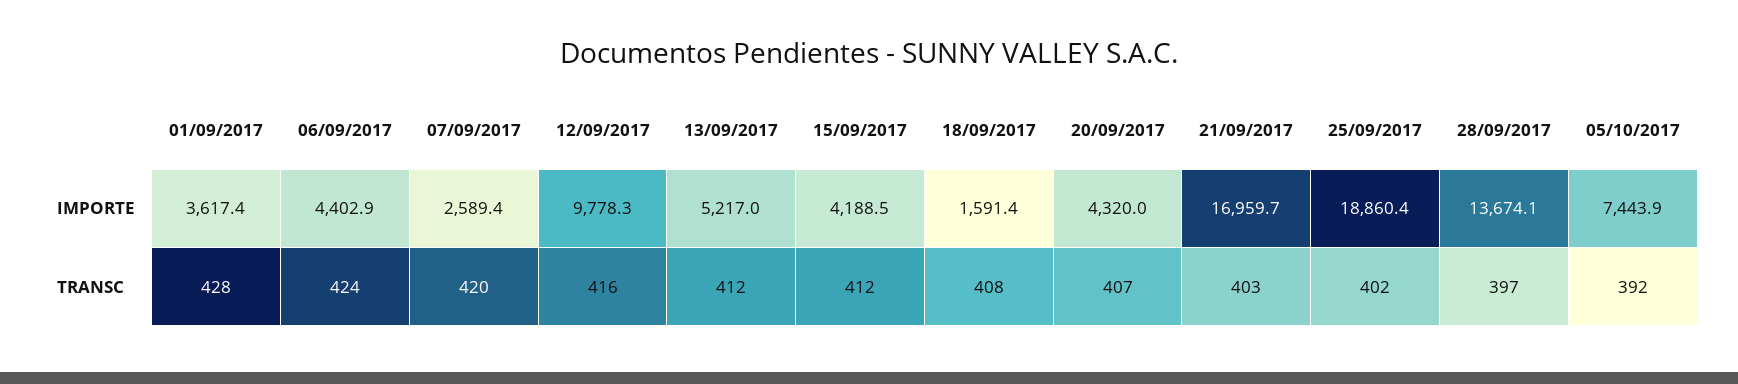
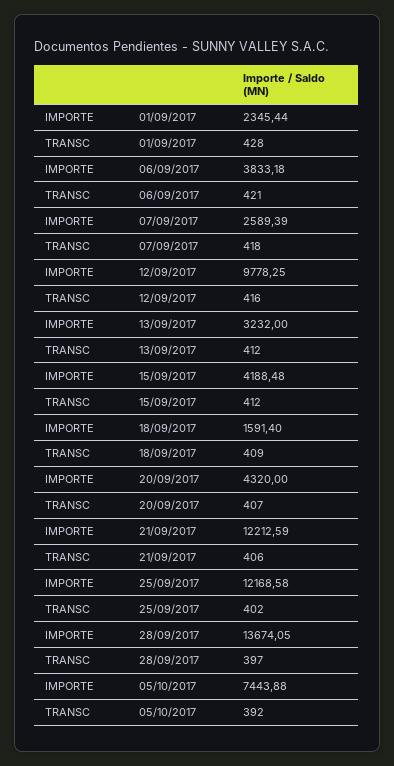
  {
    "01/09/2017": {
-     "IMPORTE": 3617.4,
+     "IMPORTE": 2345.44,
      "TRANSC": 428
    },
    "06/09/2017": {
-     "IMPORTE": 4402.9,
+     "IMPORTE": 3833.18,
-     "TRANSC": 424
+     "TRANSC": 421
    },
    "07/09/2017": {
      "IMPORTE": 2589.39,
-     "TRANSC": 420
+     "TRANSC": 418
    },
    "12/09/2017": {
      "IMPORTE": 9778.25,
      "TRANSC": 416
    },
    "13/09/2017": {
-     "IMPORTE": 5217,
+     "IMPORTE": 3232,
      "TRANSC": 412
    },
    "15/09/2017": {
      "IMPORTE": 4188.48,
      "TRANSC": 412
    },
    "18/09/2017": {
      "IMPORTE": 1591.4,
-     "TRANSC": 408
+     "TRANSC": 409
    },
    "20/09/2017": {
      "IMPORTE": 4320,
      "TRANSC": 407
    },
    "21/09/2017": {
-     "IMPORTE": 16959.7,
+     "IMPORTE": 12212.59,
-     "TRANSC": 403
+     "TRANSC": 406
    },
    "25/09/2017": {
-     "IMPORTE": 18860.4,
+     "IMPORTE": 12168.58,
      "TRANSC": 402
    },
    "28/09/2017": {
      "IMPORTE": 13674.05,
      "TRANSC": 397
    },
    "05/10/2017": {
      "IMPORTE": 7443.88,
      "TRANSC": 392
    }
  }

